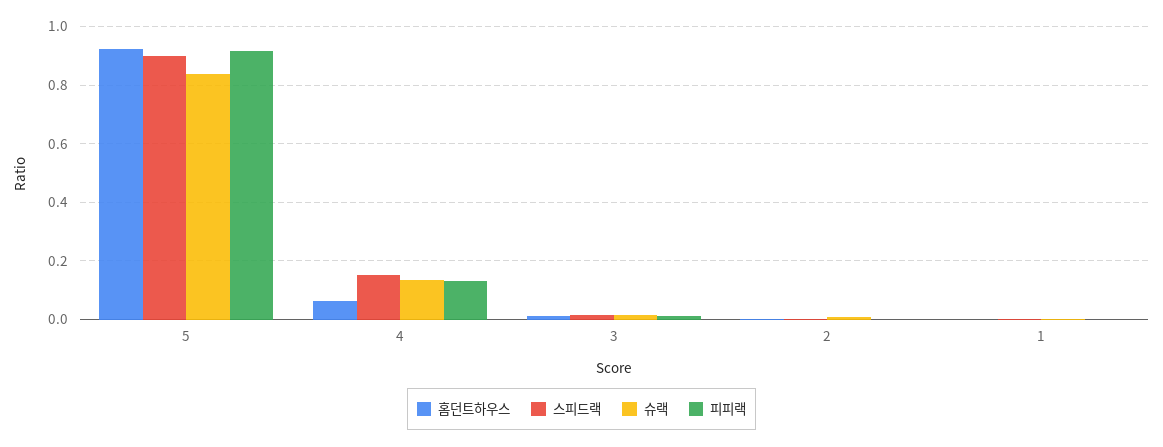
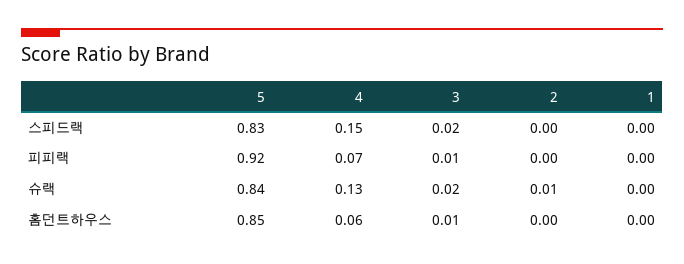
  {
    "홈던트하우스": {
-     "5": 0.925,
+     "5": 0.85,
      "4": 0.06,
      "3": 0.01,
      "2": 0,
      "1": 0
    },
    "스피드랙": {
-     "5": 0.9,
+     "5": 0.83,
      "4": 0.15,
      "3": 0.02,
      "2": 0,
      "1": 0
    },
    "슈랙": {
      "5": 0.84,
      "4": 0.13,
      "3": 0.02,
      "2": 0.01,
      "1": 0
    },
    "피피랙": {
      "5": 0.92,
-     "4": 0.125,
+     "4": 0.07,
      "3": 0.01,
      "2": 0,
      "1": 0
    }
  }

